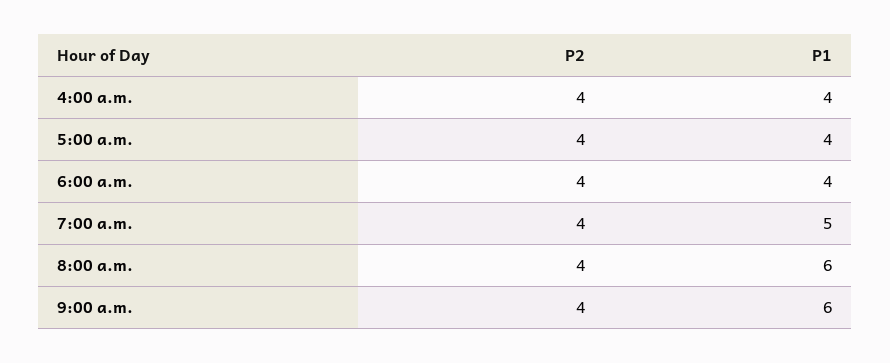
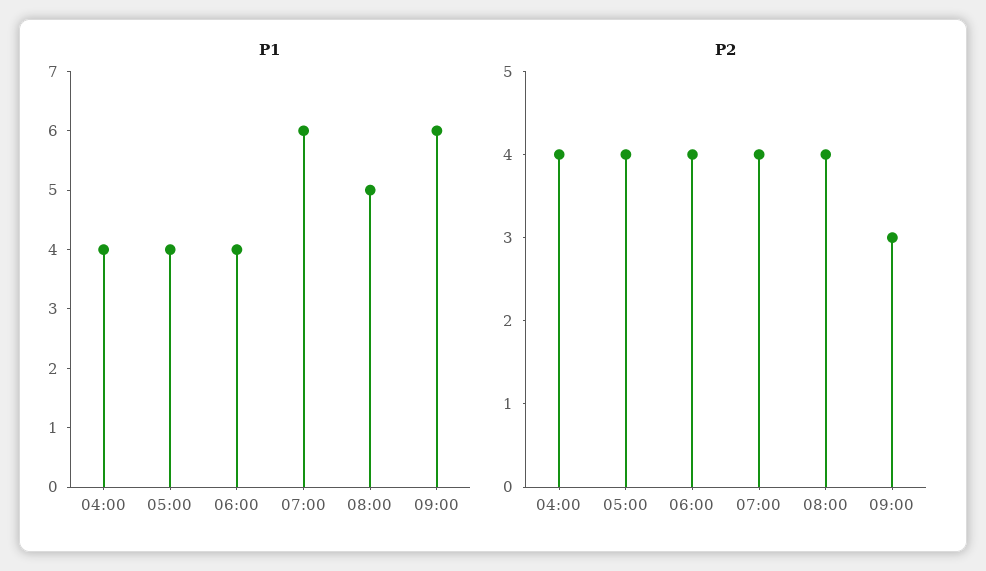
  {
    "P2": {
      "4:00 a.m.": 4,
      "5:00 a.m.": 4,
      "6:00 a.m.": 4,
      "7:00 a.m.": 4,
      "8:00 a.m.": 4,
-     "9:00 a.m.": 4
+     "9:00 a.m.": 3
    },
    "P1": {
      "4:00 a.m.": 4,
      "5:00 a.m.": 4,
      "6:00 a.m.": 4,
-     "7:00 a.m.": 5,
+     "7:00 a.m.": 6,
-     "8:00 a.m.": 6,
+     "8:00 a.m.": 5,
      "9:00 a.m.": 6
    }
  }

